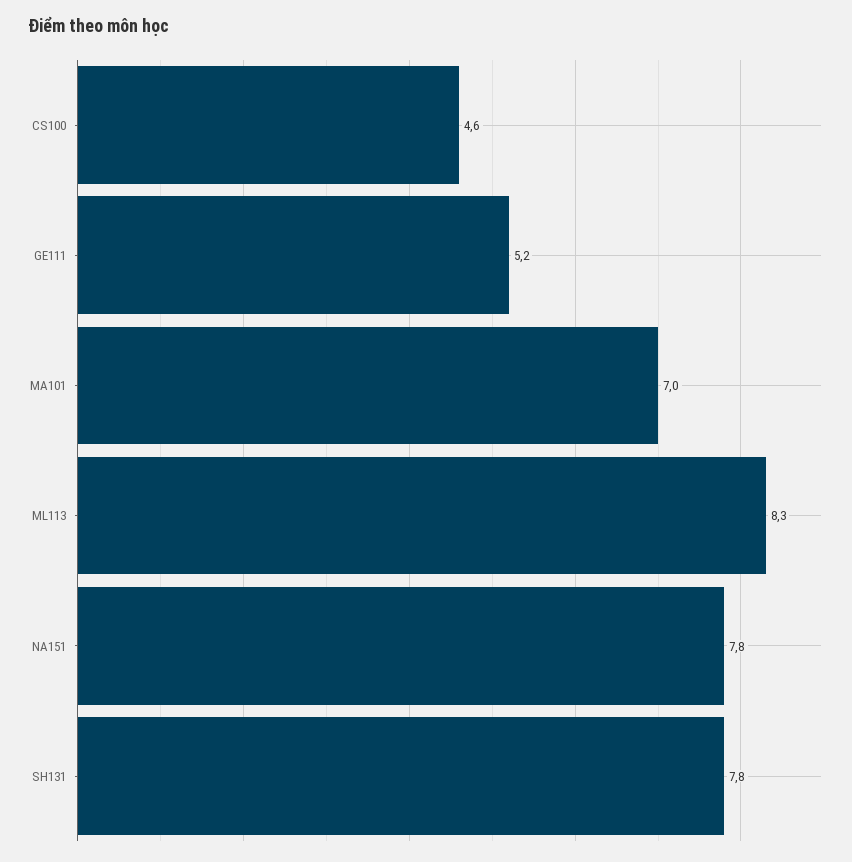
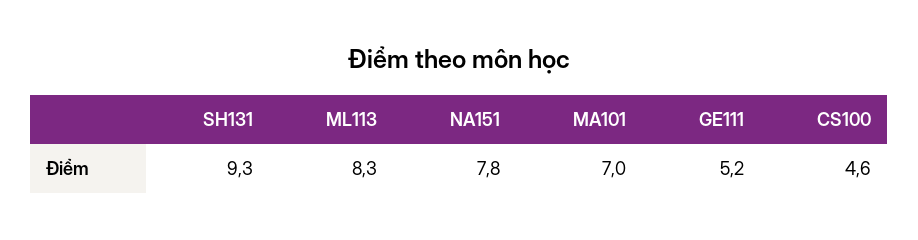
  {
    "CS100": 4.6,
    "GE111": 5.2,
    "MA101": 7,
    "ML113": 8.3,
    "NA151": 7.8,
-   "SH131": 7.8
+   "SH131": 9.3
  }

